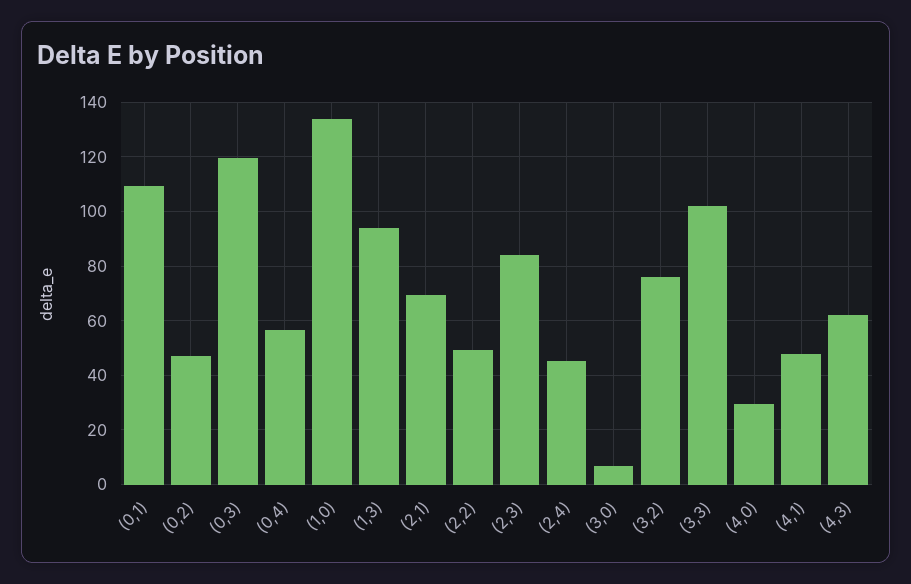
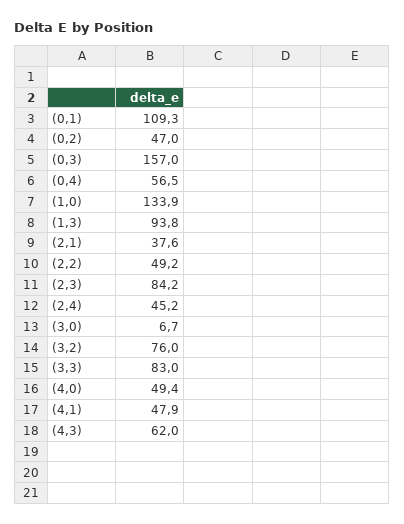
  {
    "(0,1)": 109.3,
    "(0,2)": 47,
-   "(0,3)": 120,
+   "(0,3)": 157,
    "(0,4)": 56.5,
    "(1,0)": 133.9,
    "(1,3)": 93.8,
-   "(2,1)": 70,
+   "(2,1)": 37.6,
    "(2,2)": 49.2,
    "(2,3)": 84.2,
    "(2,4)": 45.2,
    "(3,0)": 6.7,
    "(3,2)": 76,
-   "(3,3)": 102.5,
+   "(3,3)": 83,
-   "(4,0)": 30,
+   "(4,0)": 49.4,
    "(4,1)": 47.9,
    "(4,3)": 62
  }

